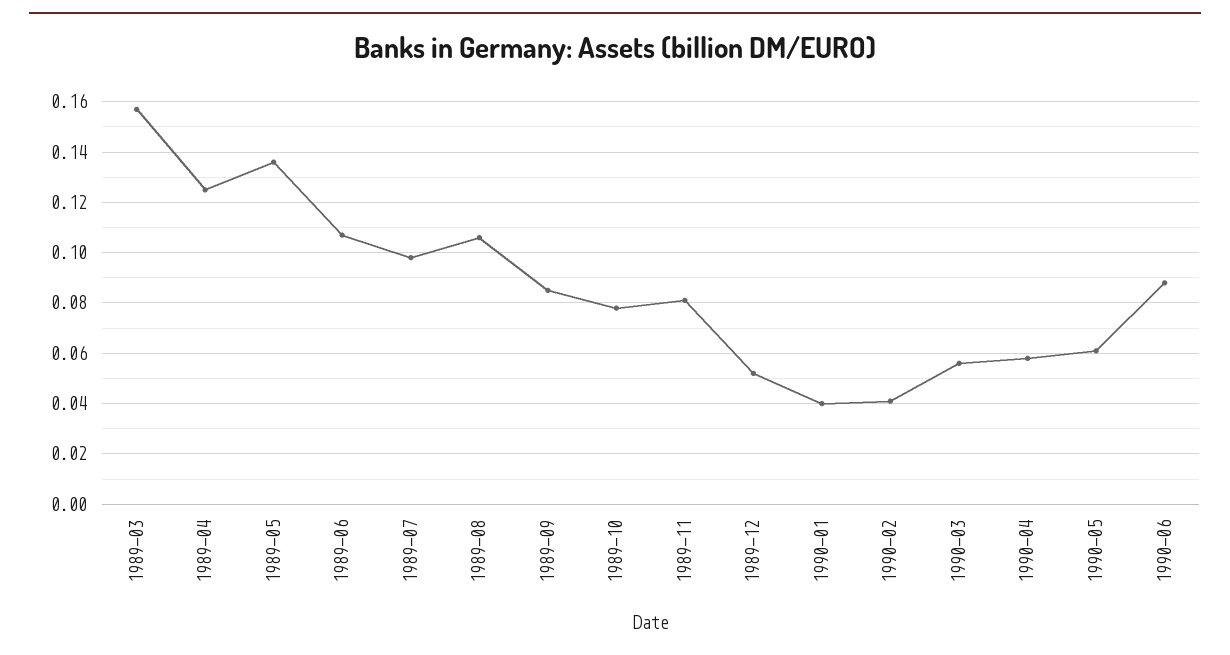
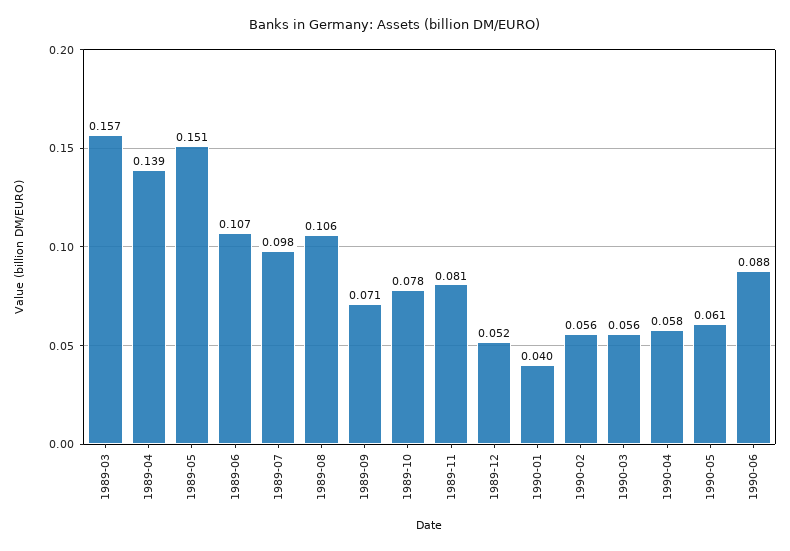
  {
    "1989-03": 0.157,
-   "1989-04": 0.125,
+   "1989-04": 0.139,
-   "1989-05": 0.135,
+   "1989-05": 0.151,
    "1989-06": 0.107,
    "1989-07": 0.098,
    "1989-08": 0.106,
-   "1989-09": 0.085,
+   "1989-09": 0.071,
    "1989-10": 0.078,
    "1989-11": 0.081,
    "1989-12": 0.052,
    "1990-01": 0.04,
-   "1990-02": 0.04,
+   "1990-02": 0.056,
    "1990-03": 0.056,
    "1990-04": 0.058,
    "1990-05": 0.061,
    "1990-06": 0.088
  }

